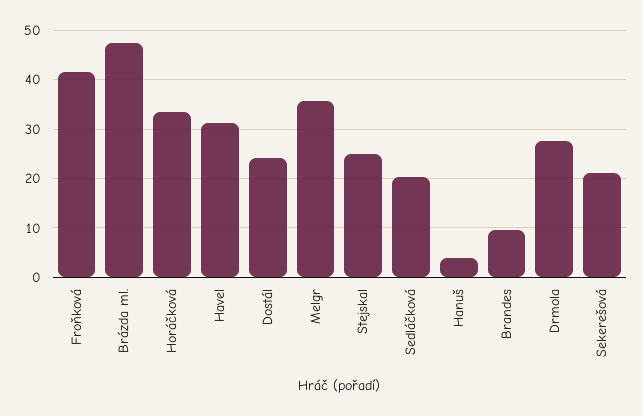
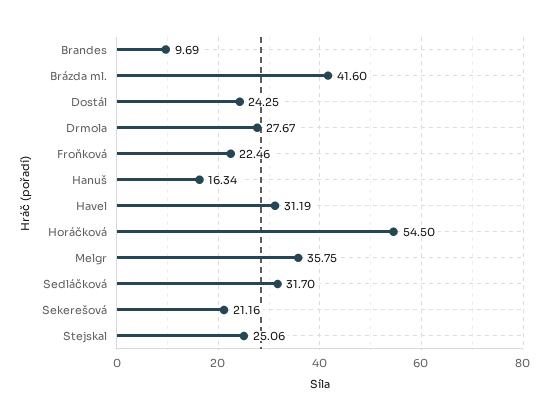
  {
-   "Froňková": 42,
+   "Froňková": 22.46,
-   "Brázda ml.": 48,
+   "Brázda ml.": 41.6,
-   "Horáčková": 34,
+   "Horáčková": 54.5,
    "Havel": 31.19,
    "Dostál": 24.25,
    "Melgr": 35.75,
    "Stejskal": 25.06,
-   "Sedláčková": 20,
+   "Sedláčková": 31.7,
-   "Hanuš": 4,
+   "Hanuš": 16.34,
    "Brandes": 9.69,
    "Drmola": 27.67,
    "Sekerešová": 21.16
  }

